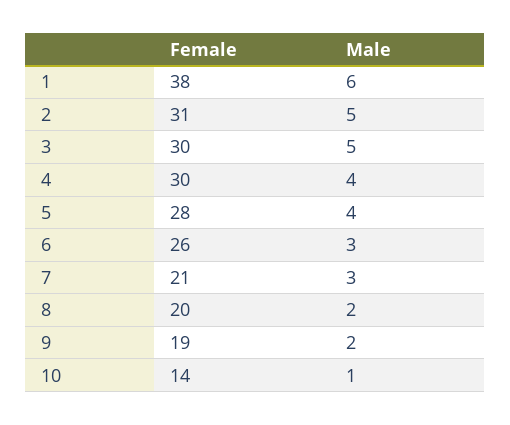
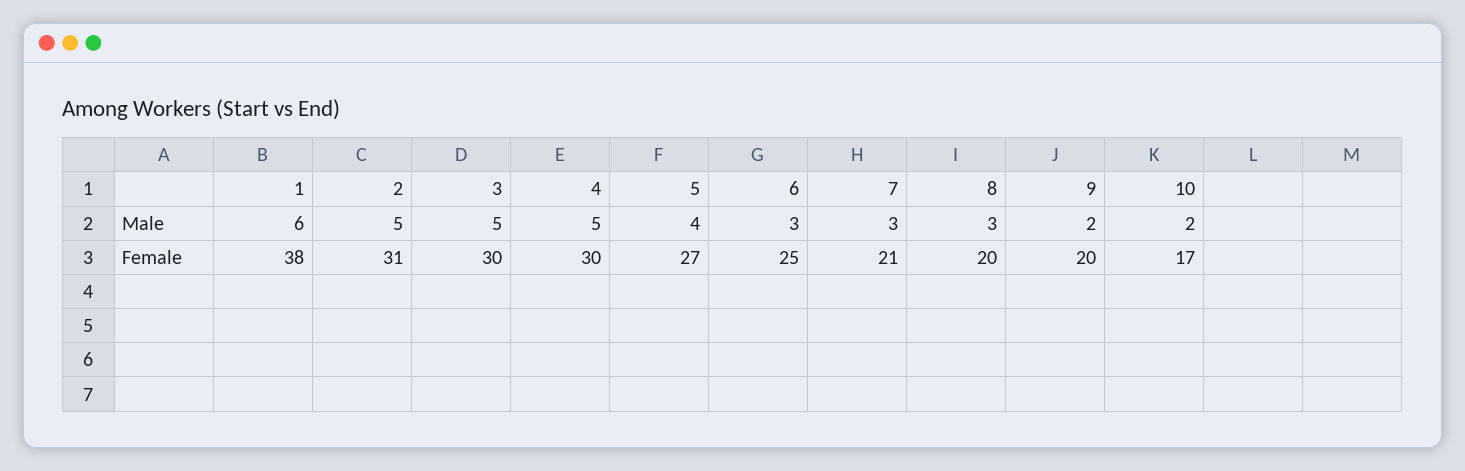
  {
    "Female": {
      "1": 38,
      "2": 31,
      "3": 30,
      "4": 30,
-     "5": 28,
+     "5": 27,
-     "6": 26,
+     "6": 25,
      "7": 21,
      "8": 20,
-     "9": 19,
+     "9": 20,
-     "10": 14
+     "10": 17
    },
    "Male": {
      "1": 6,
      "2": 5,
      "3": 5,
-     "4": 4,
+     "4": 5,
      "5": 4,
      "6": 3,
      "7": 3,
-     "8": 2,
+     "8": 3,
      "9": 2,
-     "10": 1
+     "10": 2
    }
  }

